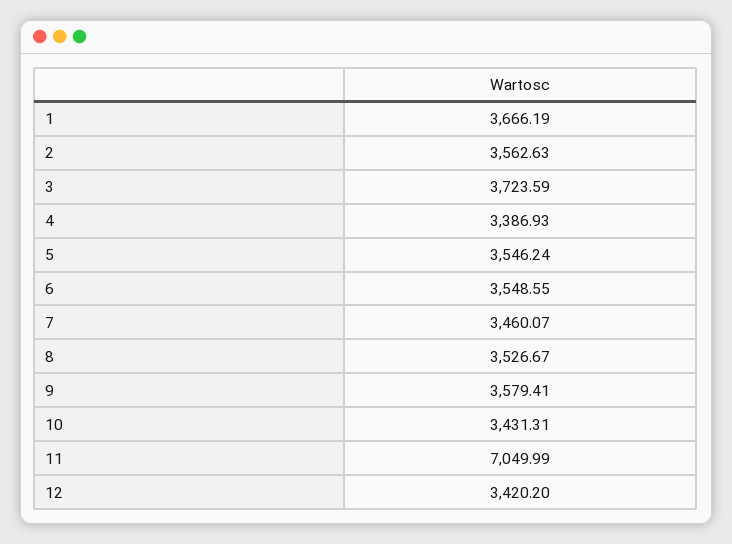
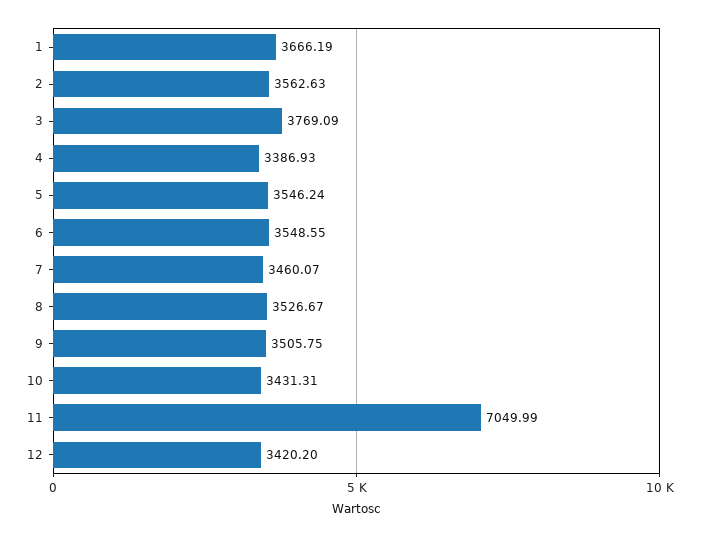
  {
    "1": 3666.19,
    "2": 3562.63,
-   "3": 3723.59,
+   "3": 3769.09,
    "4": 3386.93,
    "5": 3546.24,
    "6": 3548.55,
    "7": 3460.07,
    "8": 3526.67,
-   "9": 3579.41,
+   "9": 3505.75,
    "10": 3431.31,
    "11": 7049.99,
    "12": 3420.2
  }

